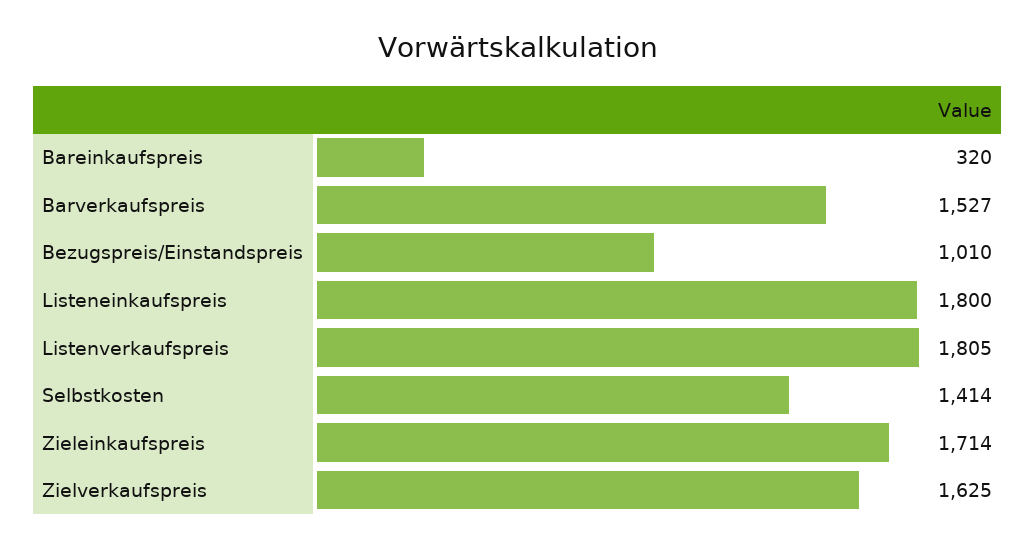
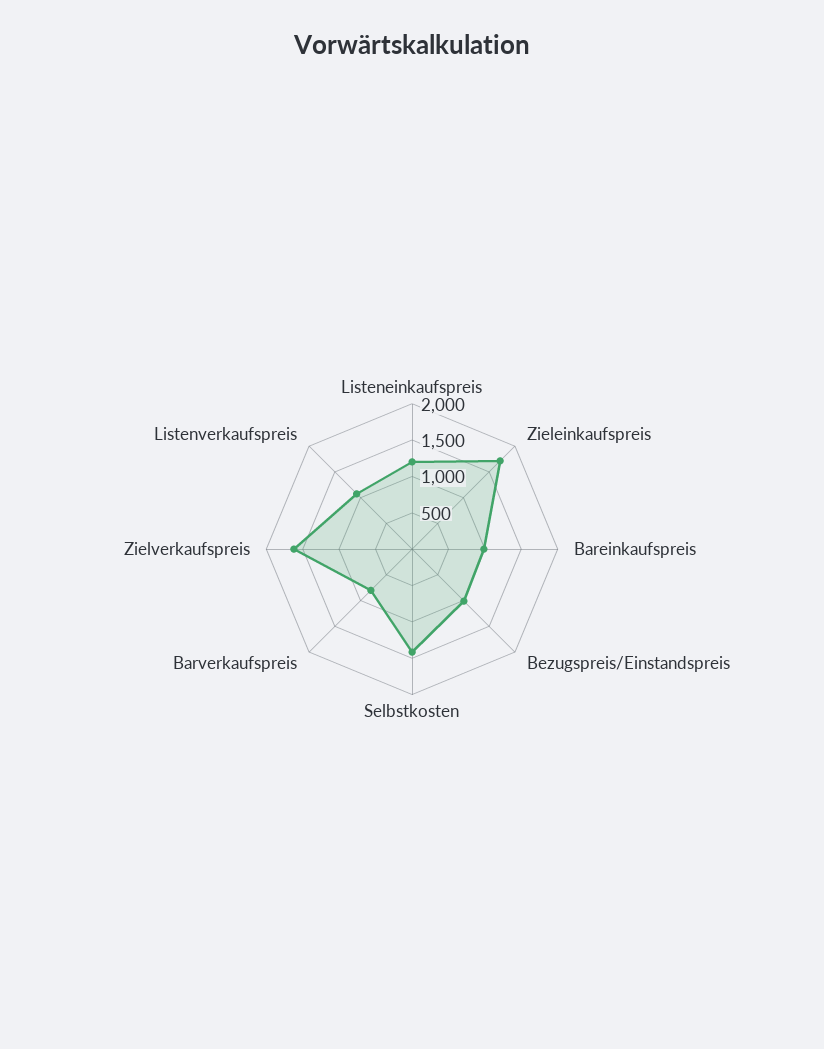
  {
-   "Bareinkaufspreis": 320,
+   "Bareinkaufspreis": 1000,
-   "Barverkaufspreis": 1527,
+   "Barverkaufspreis": 750,
    "Bezugspreis/Einstandspreis": 1010,
-   "Listeneinkaufspreis": 1800,
+   "Listeneinkaufspreis": 1250,
-   "Listenverkaufspreis": 1805,
+   "Listenverkaufspreis": 1000,
    "Selbstkosten": 1414,
    "Zieleinkaufspreis": 1714,
    "Zielverkaufspreis": 1625
  }

